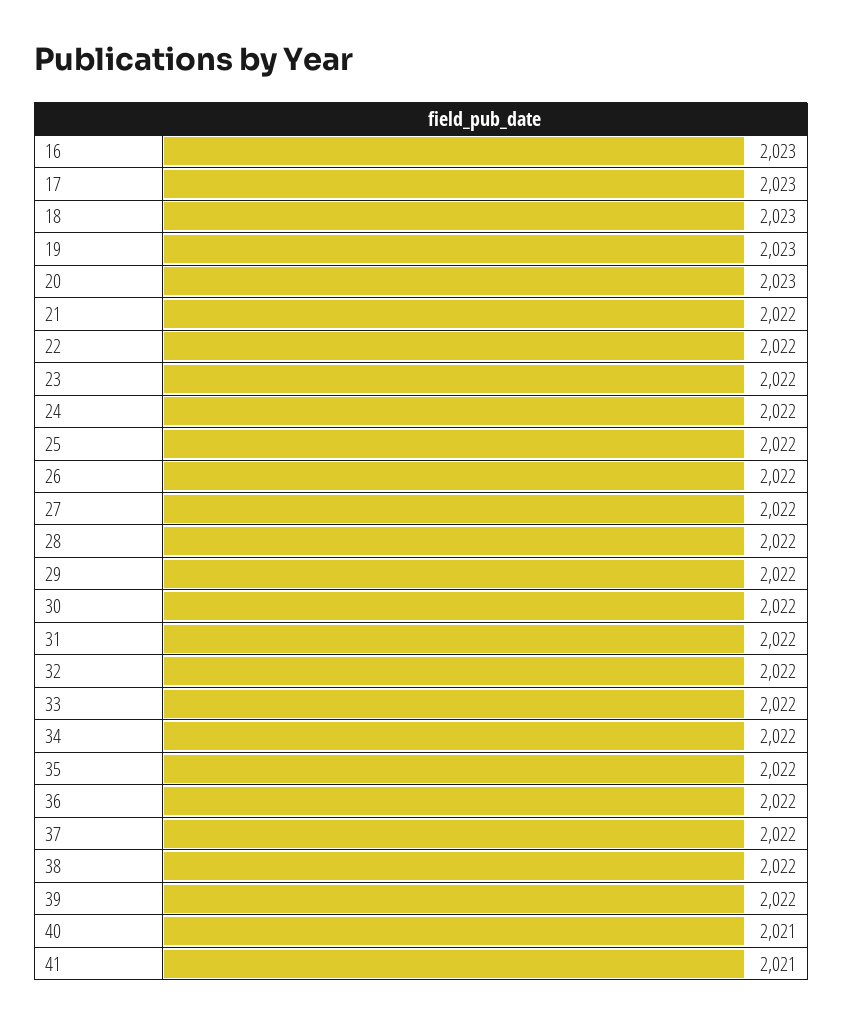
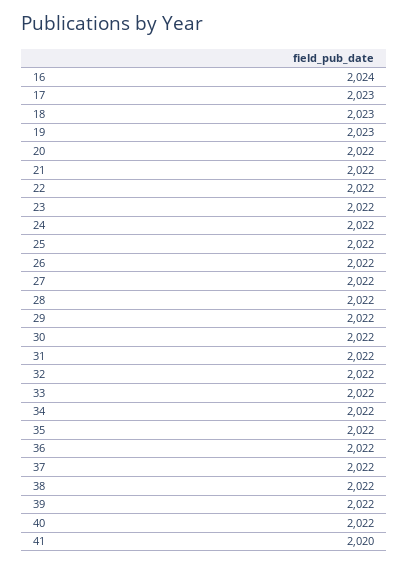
  {
-   "16": 2023,
+   "16": 2024,
    "17": 2023,
    "18": 2023,
    "19": 2023,
-   "20": 2023,
+   "20": 2022,
    "21": 2022,
    "22": 2022,
    "23": 2022,
    "24": 2022,
    "25": 2022,
    "26": 2022,
    "27": 2022,
    "28": 2022,
    "29": 2022,
    "30": 2022,
    "31": 2022,
    "32": 2022,
    "33": 2022,
    "34": 2022,
    "35": 2022,
    "36": 2022,
    "37": 2022,
    "38": 2022,
    "39": 2022,
-   "40": 2021,
+   "40": 2022,
-   "41": 2021
+   "41": 2020
  }

